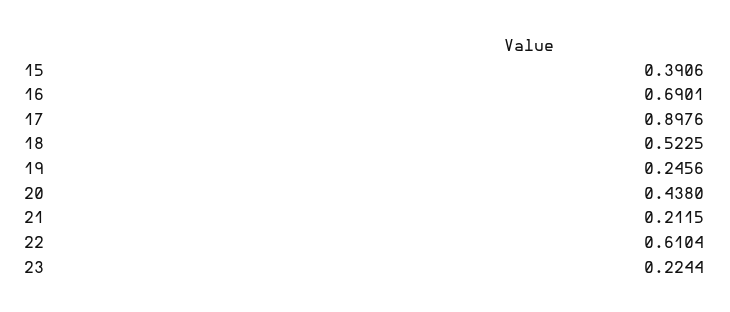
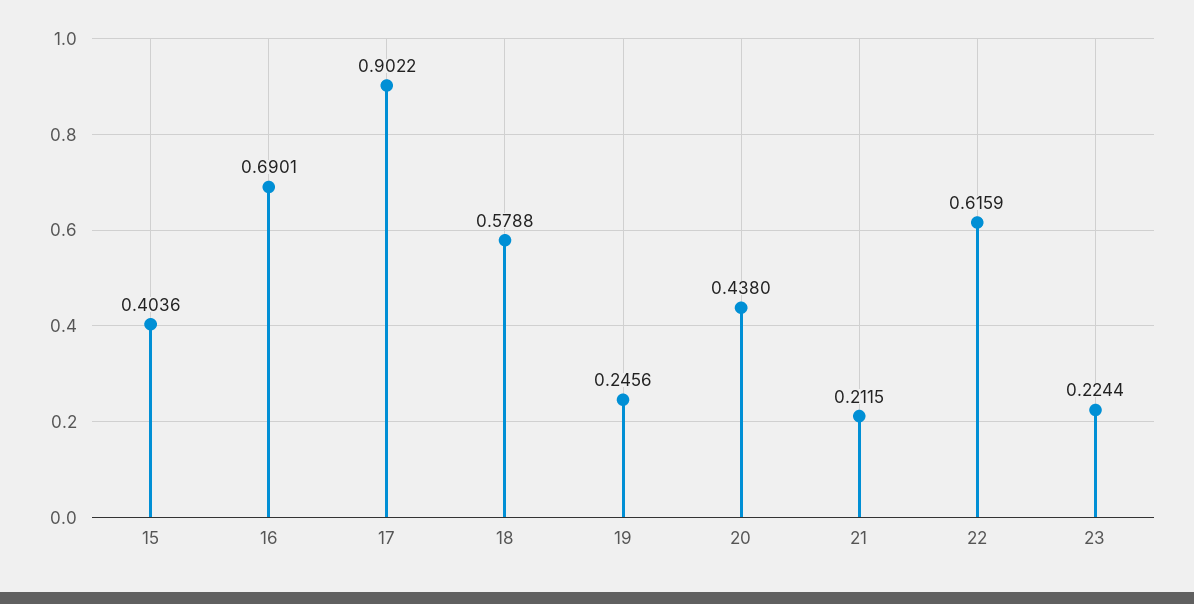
  {
-   "15": 0.3906,
+   "15": 0.4036,
    "16": 0.6901,
-   "17": 0.8976,
+   "17": 0.9022,
-   "18": 0.5225,
+   "18": 0.5788,
    "19": 0.2456,
    "20": 0.438,
    "21": 0.2115,
-   "22": 0.6104,
+   "22": 0.6159,
    "23": 0.2244
  }

